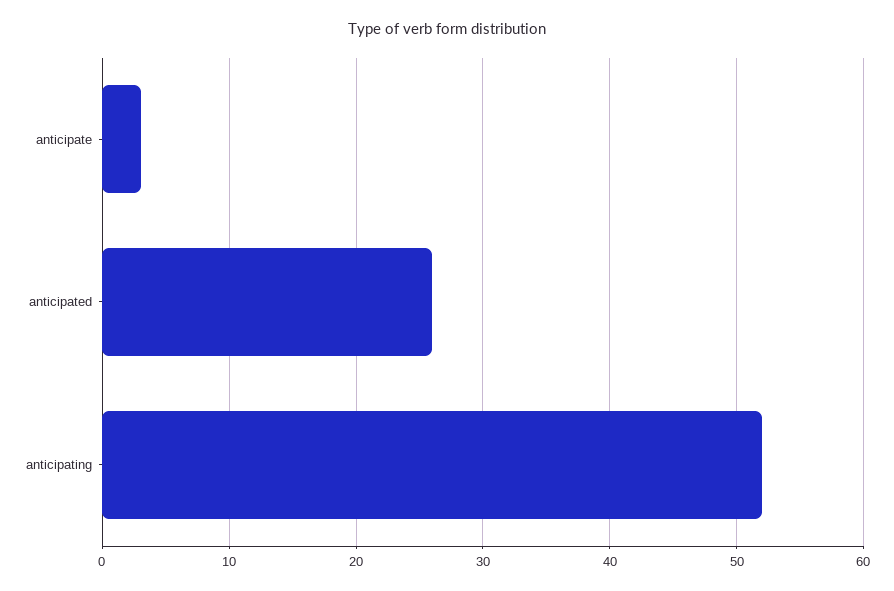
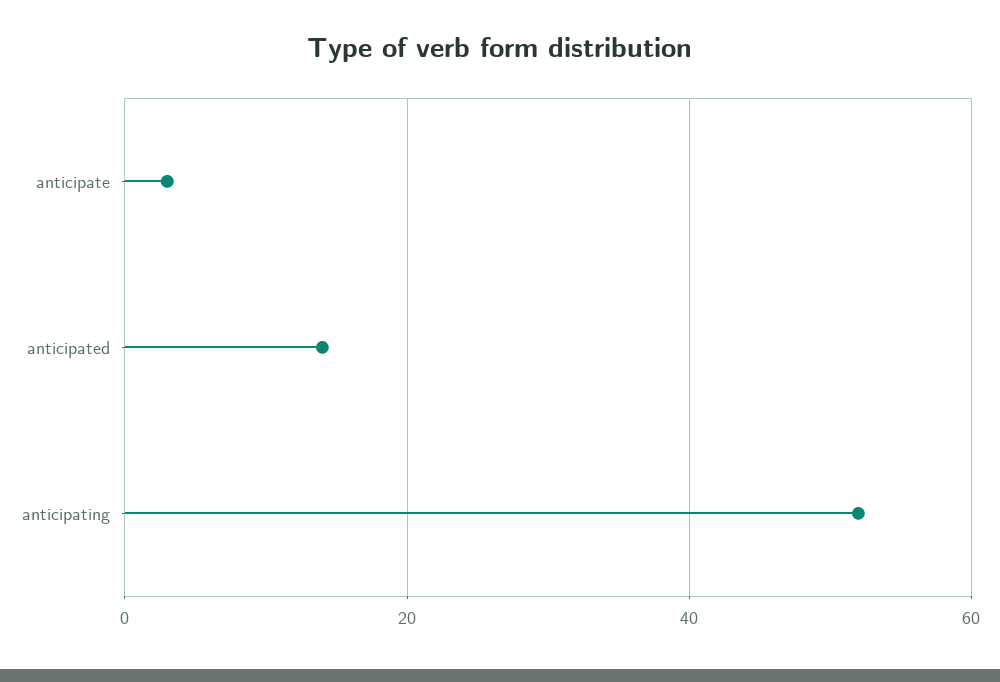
  {
    "anticipate": 3,
-   "anticipated": 26,
+   "anticipated": 15,
    "anticipating": 52
  }

